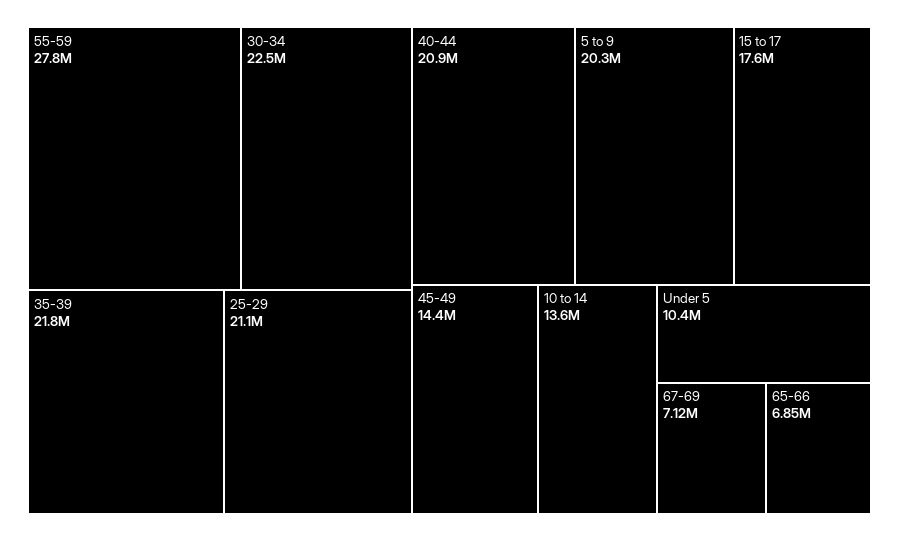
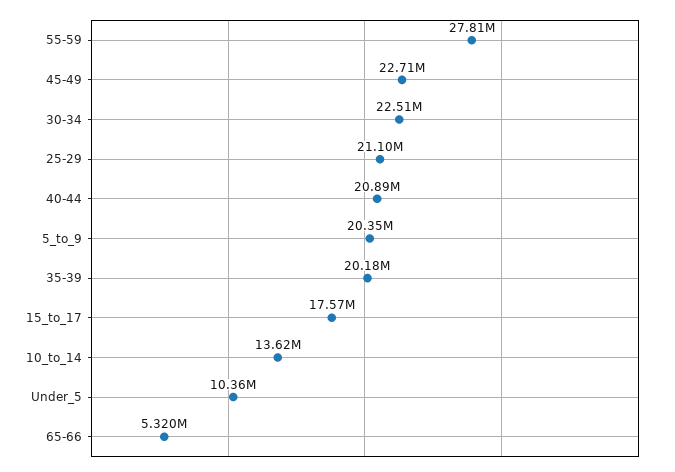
  {
    "55-59": 27810000,
    "30-34": 22510000,
-   "35-39": 21800000,
+   "35-39": 20180000,
    "25-29": 21100000,
    "40-44": 20890000,
    "5 to 9": 20350000,
    "15 to 17": 17570000,
-   "45-49": 14400000,
+   "45-49": 22710000,
    "10 to 14": 13620000,
    "Under 5": 10360000,
-   "67-69": 7120000,
-   "65-66": 6850000
+   "65-66": 5320000
  }

